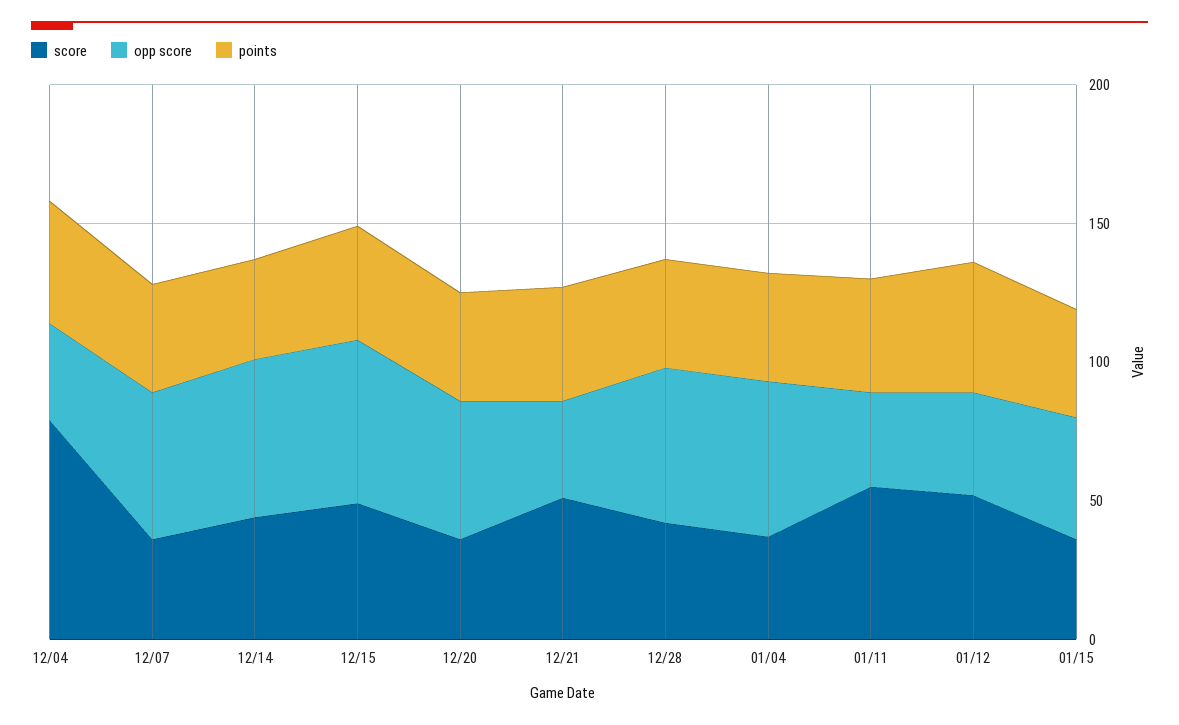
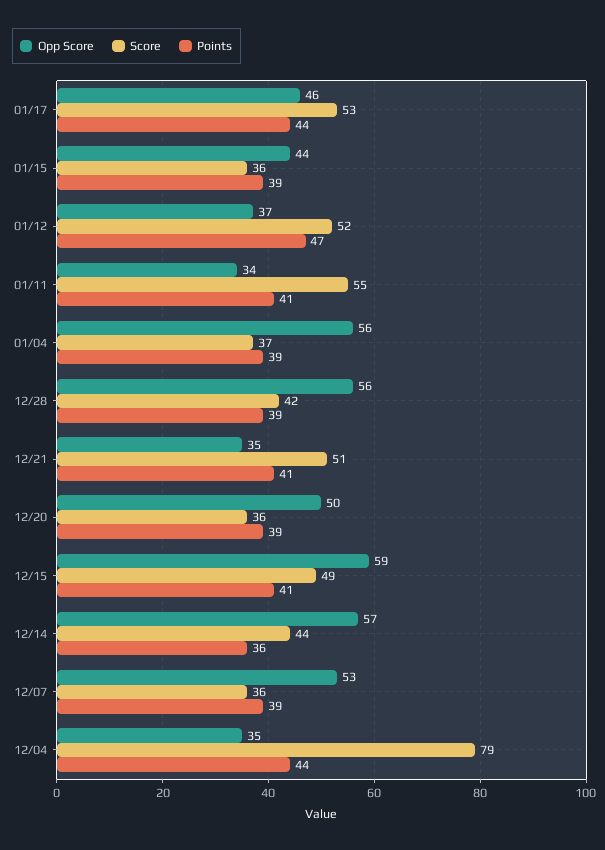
  {
    "score": {
      "12/04": 79,
      "12/07": 36,
      "12/14": 44,
      "12/15": 49,
      "12/20": 36,
      "12/21": 51,
      "12/28": 42,
      "01/04": 37,
      "01/11": 55,
      "01/12": 52,
-     "01/15": 36
+     "01/15": 36,
+     "01/17": 53
    },
    "opp score": {
      "12/04": 35,
      "12/07": 53,
      "12/14": 57,
      "12/15": 59,
      "12/20": 50,
      "12/21": 35,
      "12/28": 56,
      "01/04": 56,
      "01/11": 34,
      "01/12": 37,
-     "01/15": 44
+     "01/15": 44,
+     "01/17": 46
    },
    "points": {
      "12/04": 44,
      "12/07": 39,
      "12/14": 36,
      "12/15": 41,
      "12/20": 39,
      "12/21": 41,
      "12/28": 39,
      "01/04": 39,
      "01/11": 41,
      "01/12": 47,
-     "01/15": 39
+     "01/15": 39,
+     "01/17": 44
    }
  }

